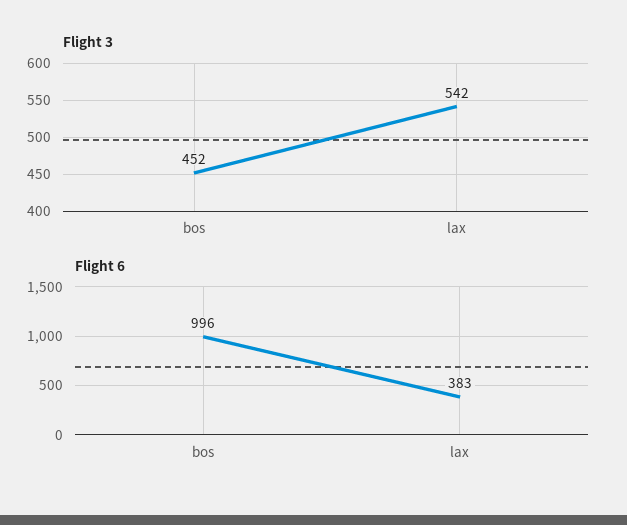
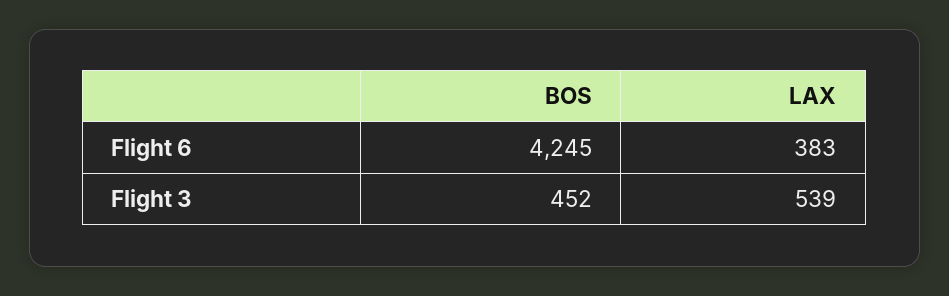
  {
    "Flight 3": {
      "bos": 452,
-     "lax": 542
+     "lax": 539
    },
    "Flight 6": {
-     "bos": 996,
+     "bos": 4245,
      "lax": 383
    }
  }

